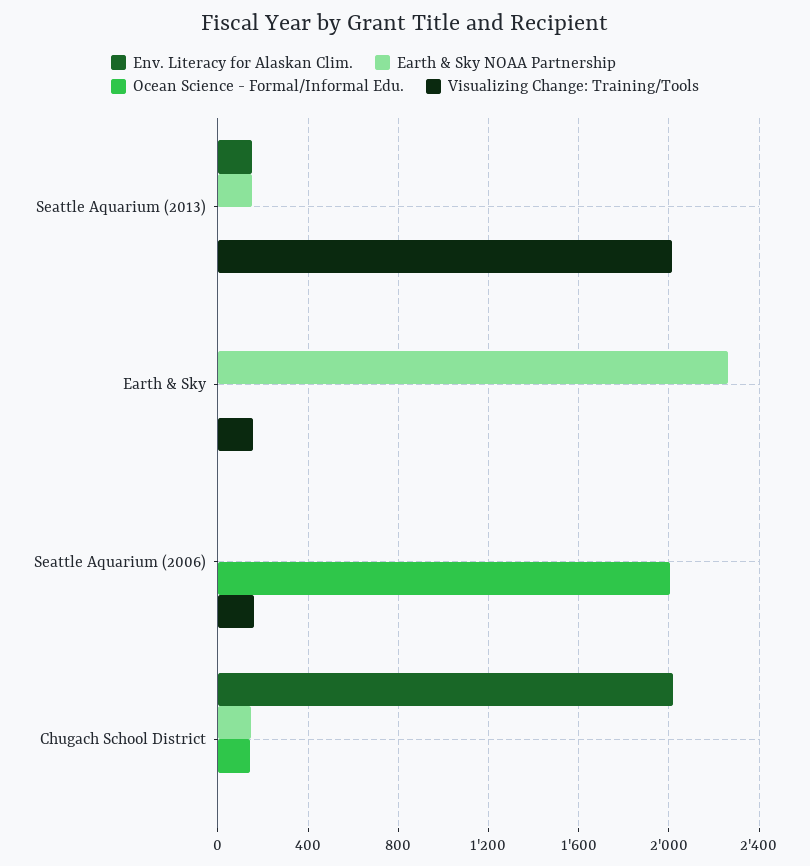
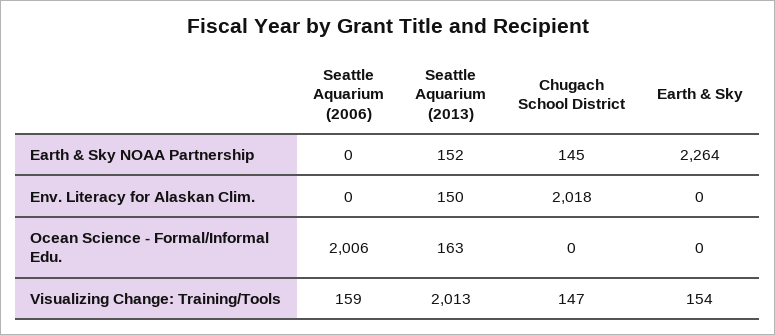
  {
    "Env. Literacy for Alaskan Clim.": {
      "Seattle Aquarium (2013)": 150,
      "Earth & Sky": 0,
      "Seattle Aquarium (2006)": 0,
      "Chugach School District": 2018
    },
    "Earth & Sky NOAA Partnership": {
      "Seattle Aquarium (2013)": 152,
      "Earth & Sky": 2264,
      "Seattle Aquarium (2006)": 0,
      "Chugach School District": 145
    },
    "Ocean Science - Formal/Informal Edu.": {
-     "Seattle Aquarium (2013)": 0,
+     "Seattle Aquarium (2013)": 163,
      "Earth & Sky": 0,
      "Seattle Aquarium (2006)": 2006,
-     "Chugach School District": 150
+     "Chugach School District": 0
    },
    "Visualizing Change: Training/Tools": {
      "Seattle Aquarium (2013)": 2013,
      "Earth & Sky": 154,
      "Seattle Aquarium (2006)": 159,
-     "Chugach School District": 0
+     "Chugach School District": 147
    }
  }

